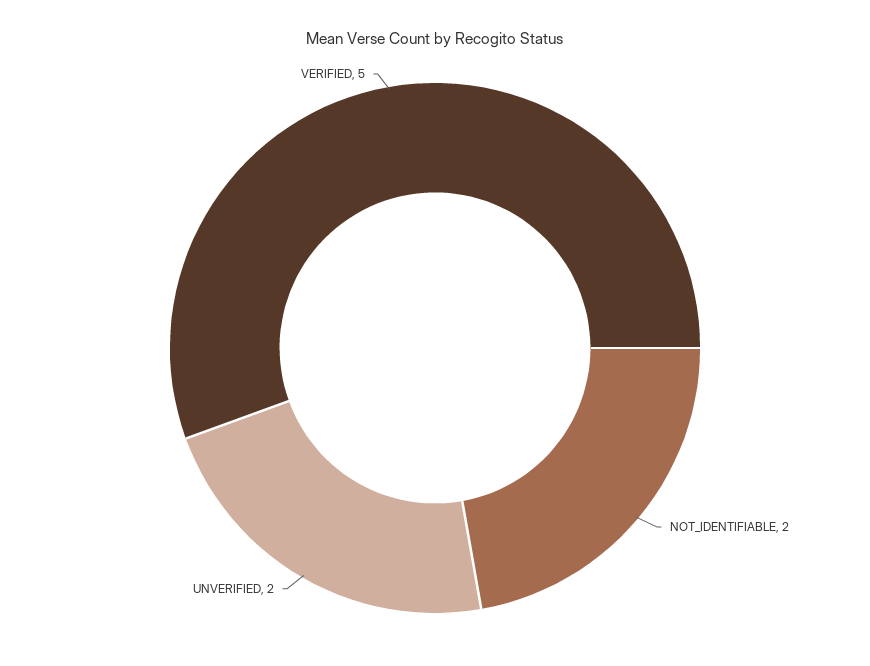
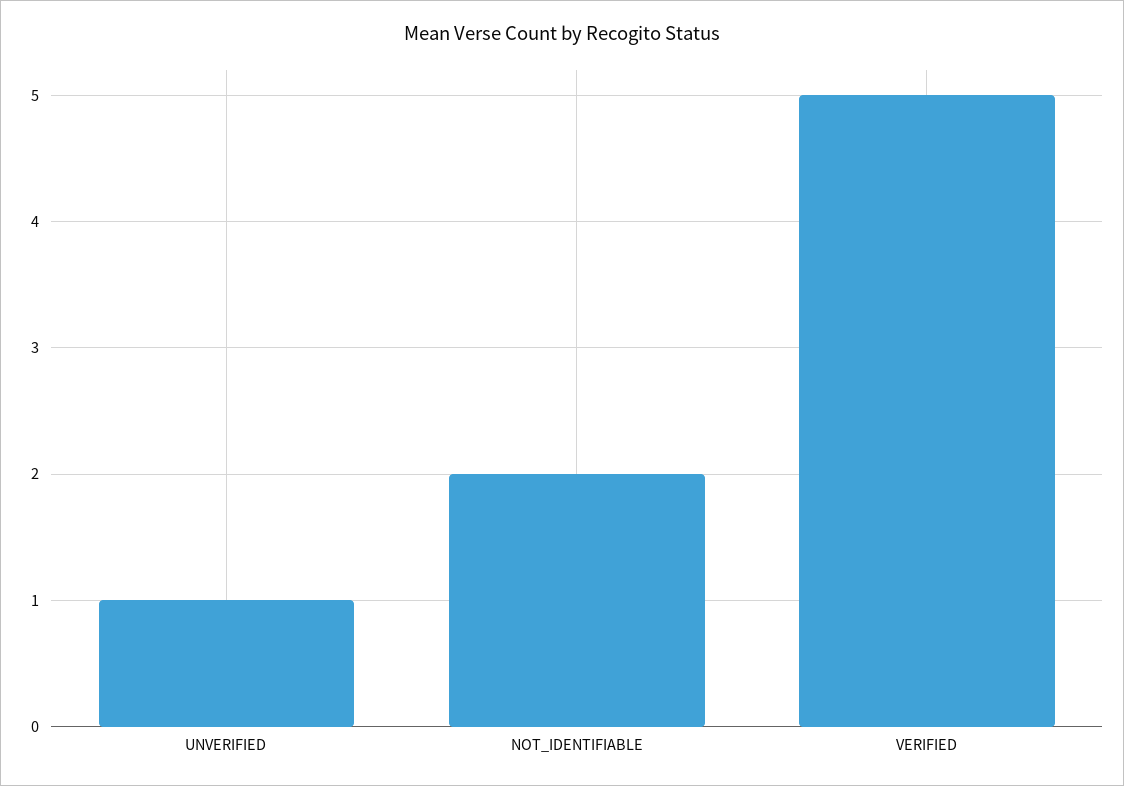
  {
    "NOT_IDENTIFIABLE": 2,
-   "UNVERIFIED": 2,
+   "UNVERIFIED": 1,
    "VERIFIED": 5
  }

